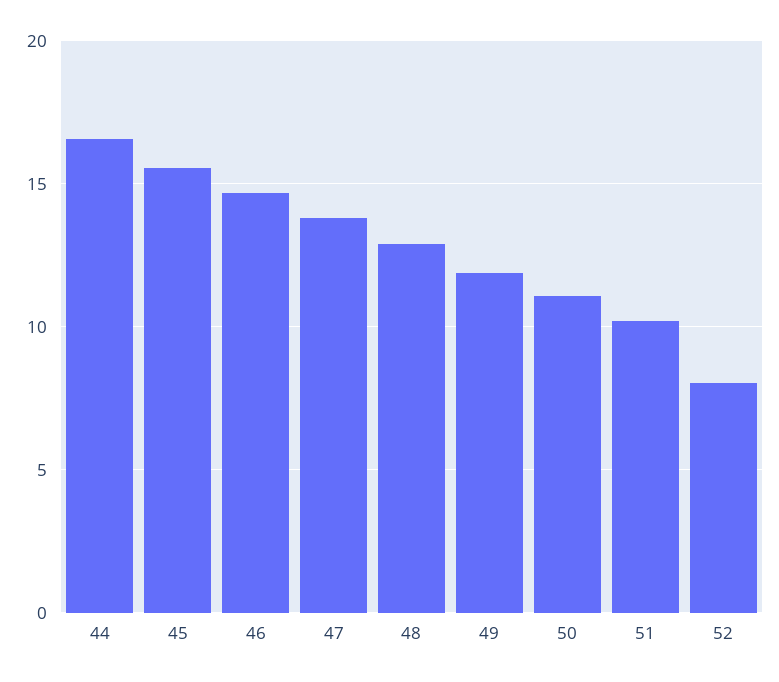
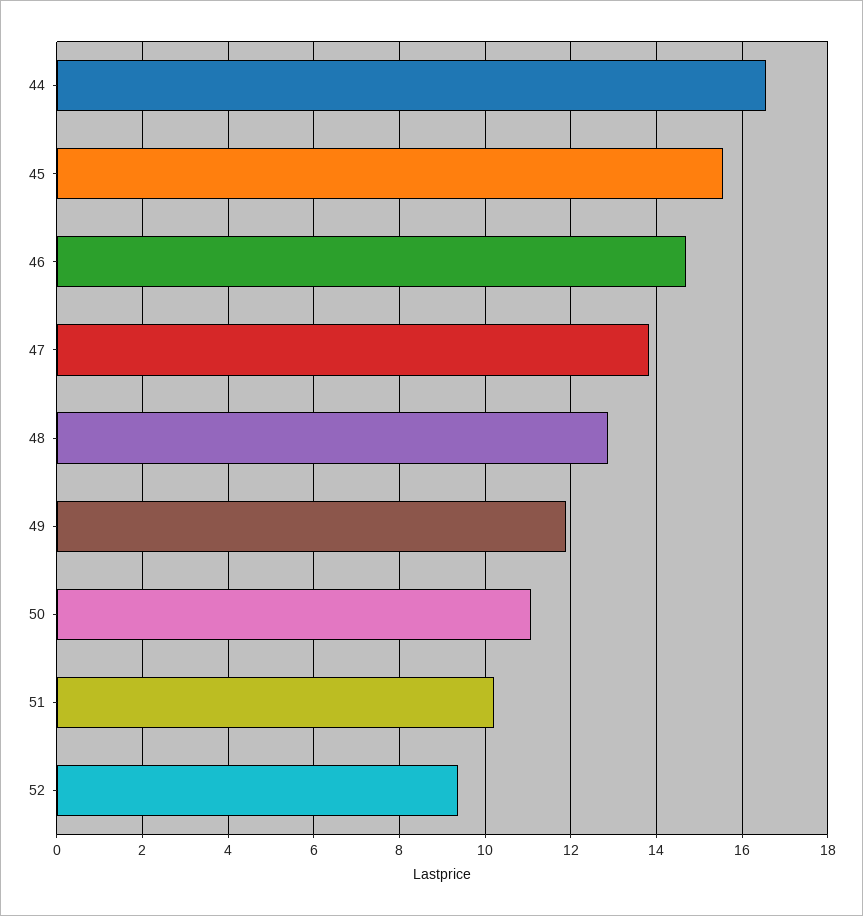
  {
    "44": 16.6,
    "45": 15.6,
    "46": 14.6,
    "47": 13.8,
    "48": 12.8,
    "49": 12,
    "50": 11,
    "51": 10.2,
-   "52": 8
+   "52": 9.4
  }

